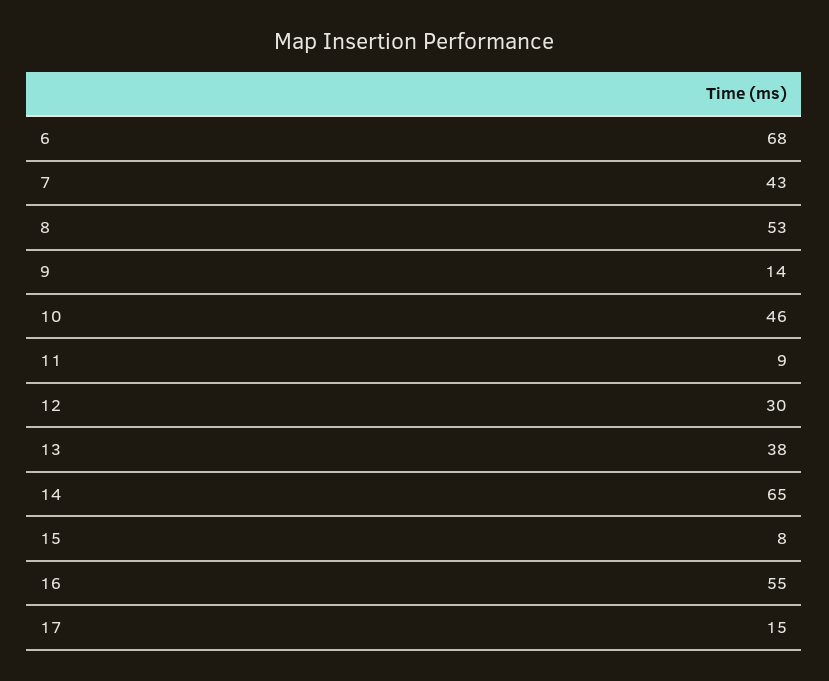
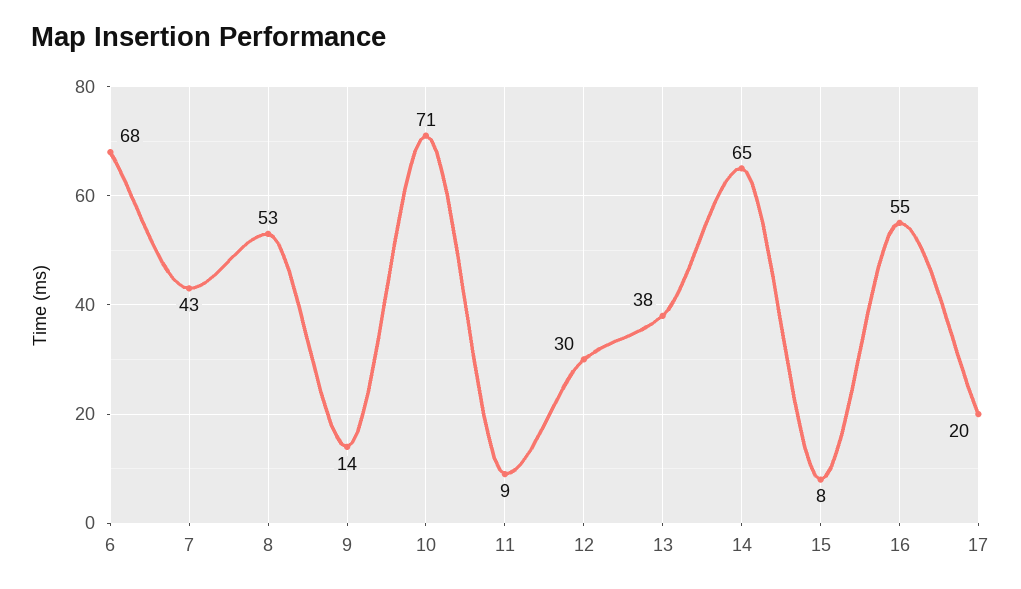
  {
    "6": 68,
    "7": 43,
    "8": 53,
    "9": 14,
-   "10": 46,
+   "10": 71,
    "11": 9,
    "12": 30,
    "13": 38,
    "14": 65,
    "15": 8,
    "16": 55,
-   "17": 15
+   "17": 20
  }

